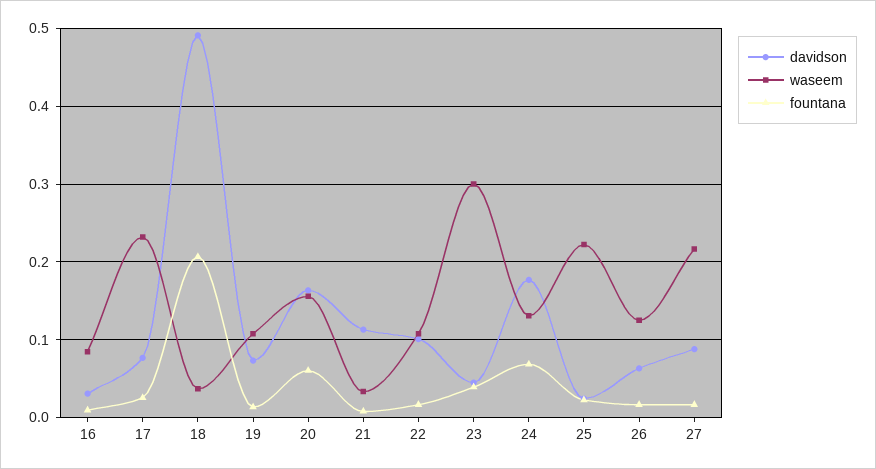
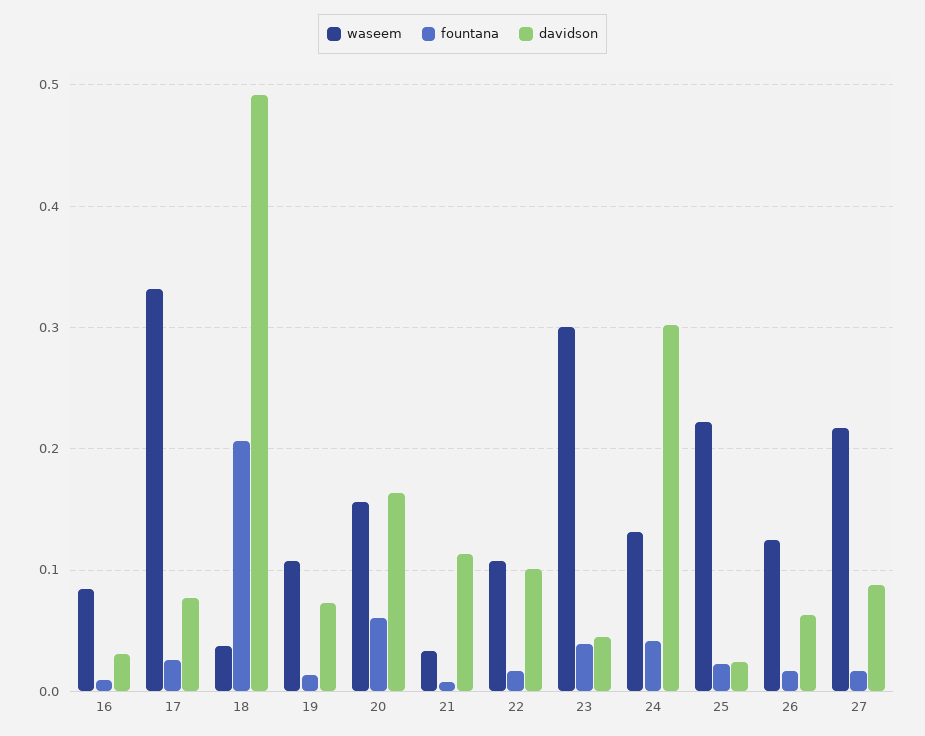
  {
    "davidson": {
      "16": 0.03,
      "17": 0.08,
      "18": 0.49,
      "19": 0.07,
      "20": 0.16,
      "21": 0.11,
      "22": 0.1,
      "23": 0.04,
-     "24": 0.18,
+     "24": 0.3,
      "25": 0.02,
      "26": 0.06,
      "27": 0.09
    },
    "waseem": {
      "16": 0.08,
-     "17": 0.23,
+     "17": 0.33,
      "18": 0.04,
      "19": 0.11,
      "20": 0.16,
      "21": 0.03,
      "22": 0.11,
      "23": 0.3,
      "24": 0.13,
      "25": 0.22,
      "26": 0.13,
      "27": 0.22
    },
    "fountana": {
      "16": 0.01,
      "17": 0.03,
      "18": 0.21,
      "19": 0.01,
      "20": 0.06,
      "21": 0.01,
      "22": 0.02,
      "23": 0.04,
-     "24": 0.07,
+     "24": 0.04,
      "25": 0.02,
      "26": 0.02,
      "27": 0.02
    }
  }

